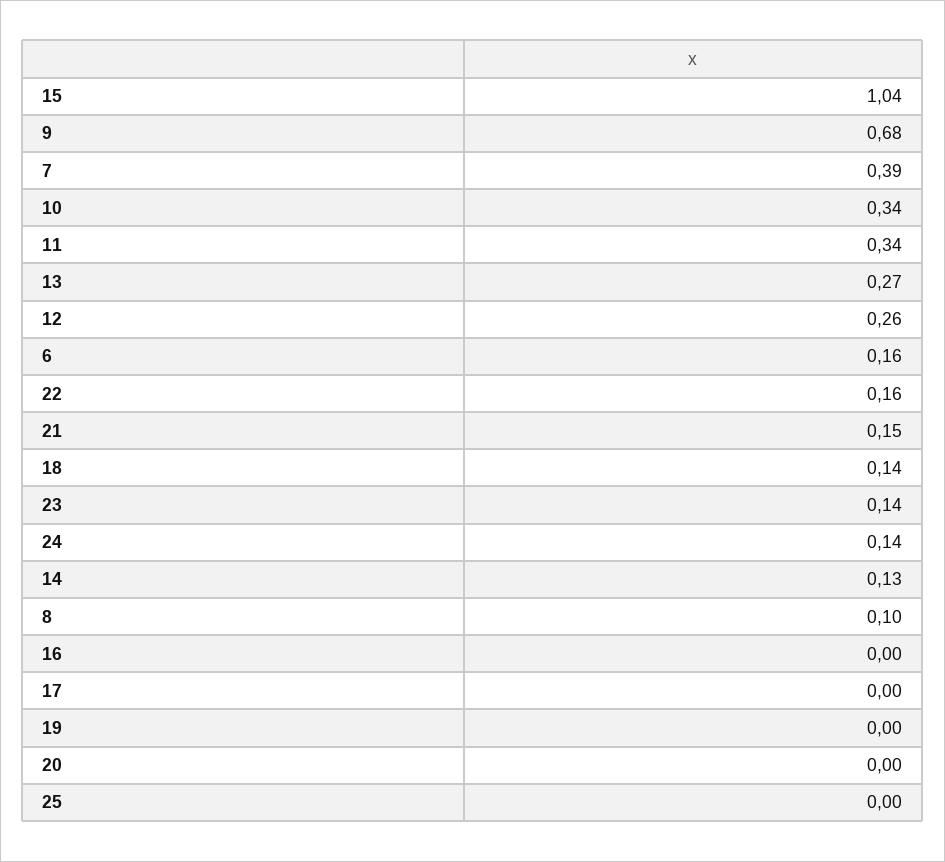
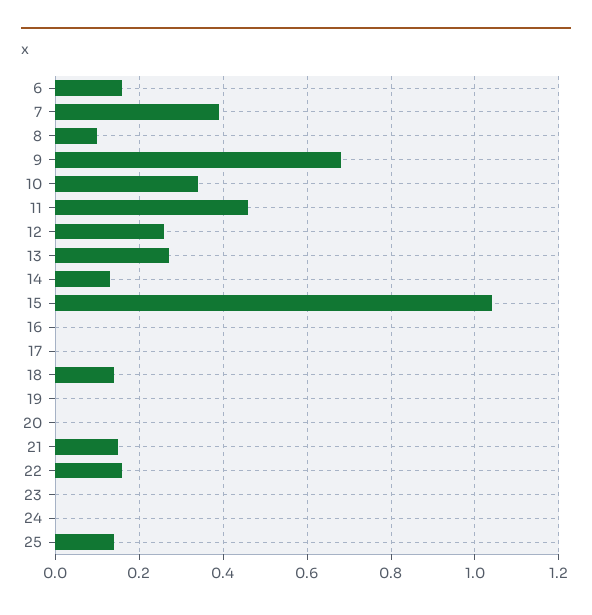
  {
    "15": 1.04,
    "9": 0.68,
    "7": 0.39,
    "10": 0.34,
-   "11": 0.34,
+   "11": 0.45,
    "13": 0.27,
    "12": 0.26,
    "6": 0.16,
    "22": 0.16,
    "21": 0.15,
    "18": 0.14,
-   "23": 0.14,
+   "23": 0,
-   "24": 0.14,
+   "24": 0,
    "14": 0.13,
    "8": 0.1,
    "16": 0,
    "17": 0,
    "19": 0,
    "20": 0,
-   "25": 0
+   "25": 0.15
  }

